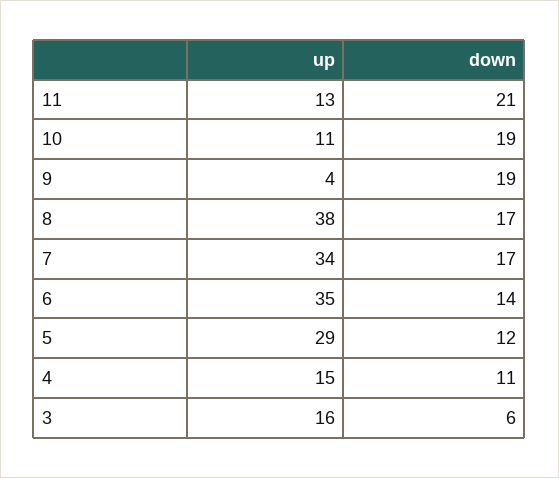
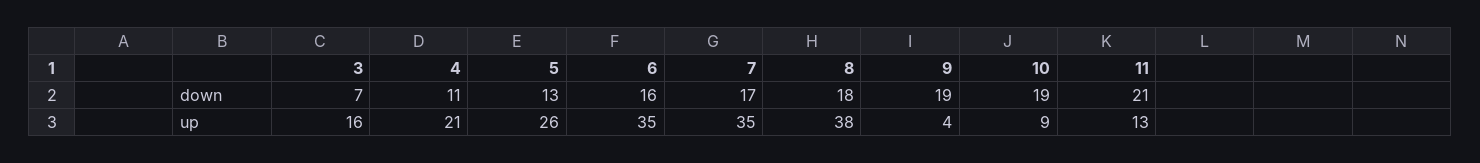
  {
    "up": {
      "11": 13,
-     "10": 11,
+     "10": 9,
      "9": 4,
      "8": 38,
-     "7": 34,
+     "7": 35,
      "6": 35,
-     "5": 29,
+     "5": 26,
-     "4": 15,
+     "4": 21,
      "3": 16
    },
    "down": {
      "11": 21,
      "10": 19,
      "9": 19,
-     "8": 17,
+     "8": 18,
      "7": 17,
-     "6": 14,
+     "6": 16,
-     "5": 12,
+     "5": 13,
      "4": 11,
-     "3": 6
+     "3": 7
    }
  }

